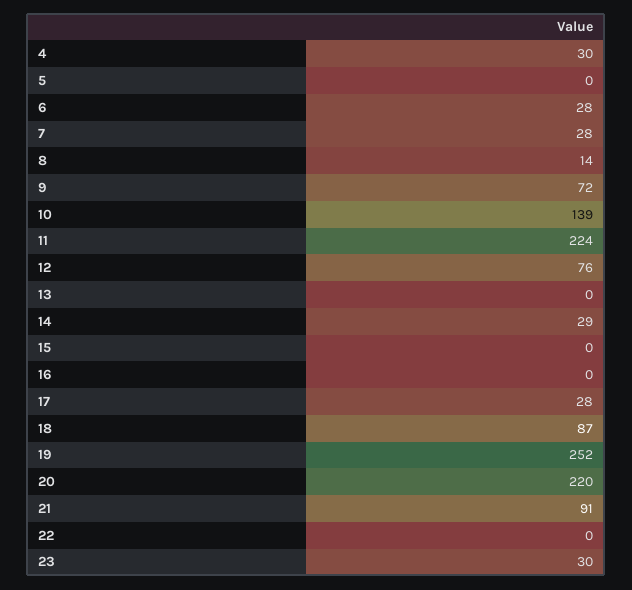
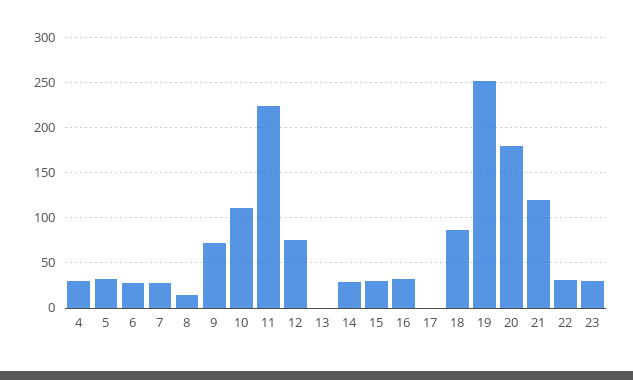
  {
    "4": 30,
-   "5": 0,
+   "5": 30,
    "6": 28,
    "7": 28,
    "8": 14,
    "9": 72,
-   "10": 139,
+   "10": 110,
    "11": 224,
    "12": 76,
    "13": 0,
    "14": 29,
-   "15": 0,
+   "15": 30,
-   "16": 0,
+   "16": 30,
-   "17": 28,
+   "17": 0,
    "18": 87,
    "19": 252,
-   "20": 220,
+   "20": 180,
-   "21": 91,
+   "21": 120,
-   "22": 0,
+   "22": 30,
    "23": 30
  }

